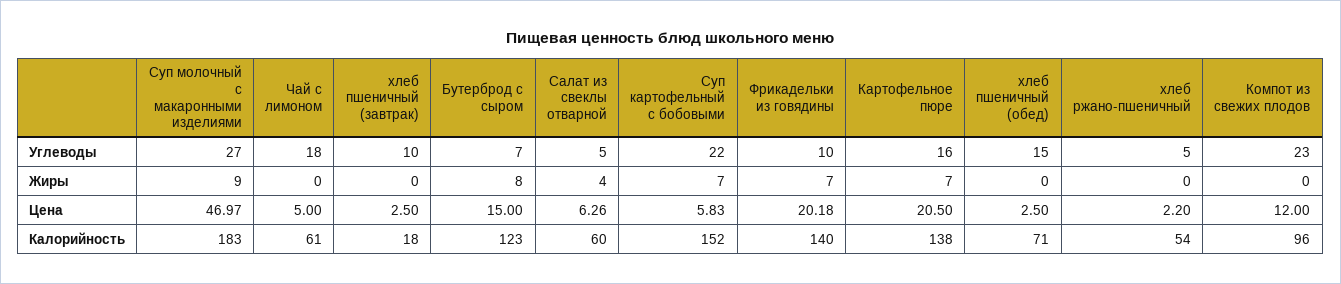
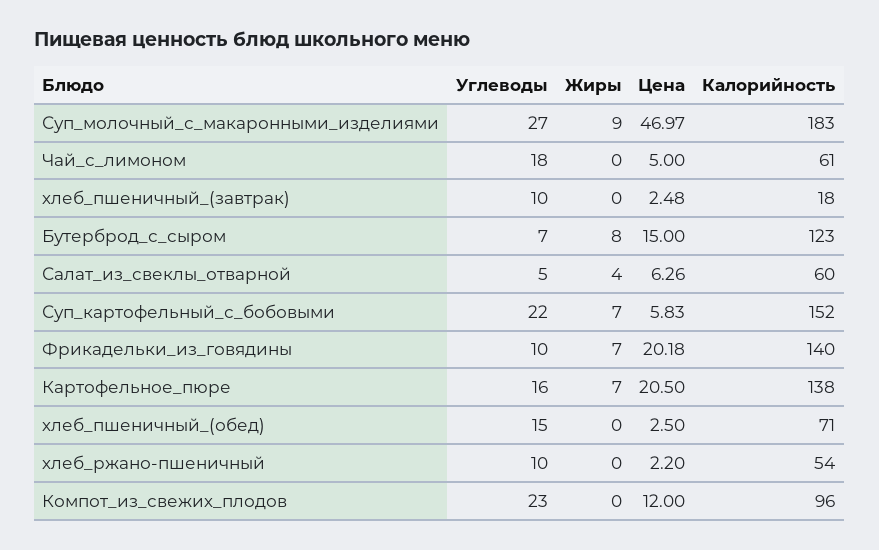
  {
    "Суп молочный с макаронными изделиями": {
      "Углеводы": 27,
      "Жиры": 9,
      "Цена": 46.97,
      "Калорийность": 183
    },
    "Чай с лимоном": {
      "Углеводы": 18,
      "Жиры": 0,
      "Цена": 5,
      "Калорийность": 61
    },
    "хлеб пшеничный (завтрак)": {
      "Углеводы": 10,
      "Жиры": 0,
-     "Цена": 2.5,
+     "Цена": 2.48,
      "Калорийность": 18
    },
    "Бутерброд с сыром": {
      "Углеводы": 7,
      "Жиры": 8,
      "Цена": 15,
      "Калорийность": 123
    },
    "Салат из свеклы отварной": {
      "Углеводы": 5,
      "Жиры": 4,
      "Цена": 6.26,
      "Калорийность": 60
    },
    "Суп картофельный с бобовыми": {
      "Углеводы": 22,
      "Жиры": 7,
      "Цена": 5.83,
      "Калорийность": 152
    },
    "Фрикадельки из говядины": {
      "Углеводы": 10,
      "Жиры": 7,
      "Цена": 20.18,
      "Калорийность": 140
    },
    "Картофельное пюре": {
      "Углеводы": 16,
      "Жиры": 7,
      "Цена": 20.5,
      "Калорийность": 138
    },
    "хлеб пшеничный (обед)": {
      "Углеводы": 15,
      "Жиры": 0,
      "Цена": 2.5,
      "Калорийность": 71
    },
    "хлеб ржано-пшеничный": {
-     "Углеводы": 5,
+     "Углеводы": 10,
      "Жиры": 0,
      "Цена": 2.2,
      "Калорийность": 54
    },
    "Компот из свежих плодов": {
      "Углеводы": 23,
      "Жиры": 0,
      "Цена": 12,
      "Калорийность": 96
    }
  }

